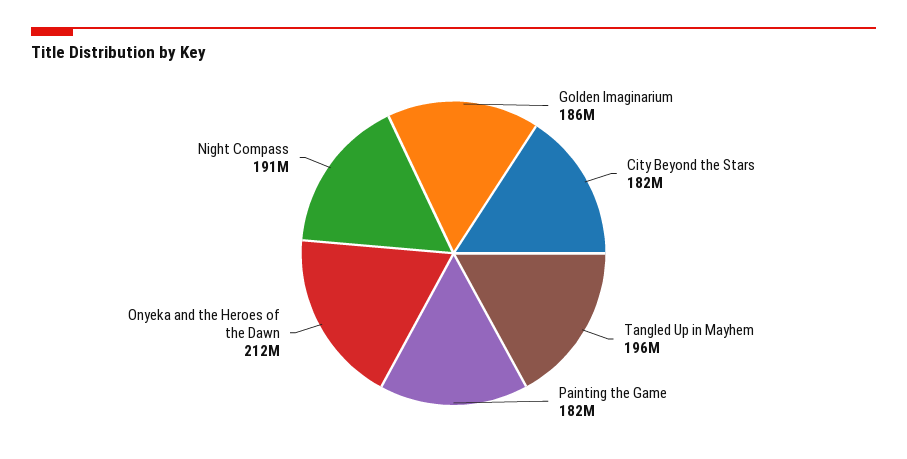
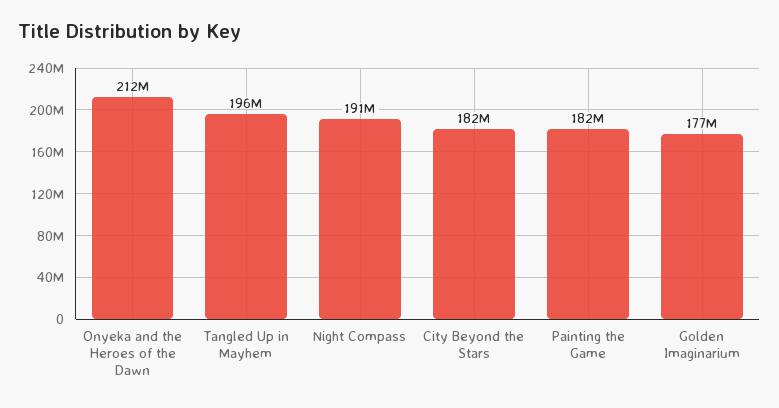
  {
-   "Golden Imaginarium": 186000000,
+   "Golden Imaginarium": 177000000,
    "City Beyond the Stars": 182000000,
    "Tangled Up in Mayhem": 196000000,
    "Painting the Game": 182000000,
    "Onyeka and the Heroes of the Dawn": 212000000,
    "Night Compass": 191000000
  }

